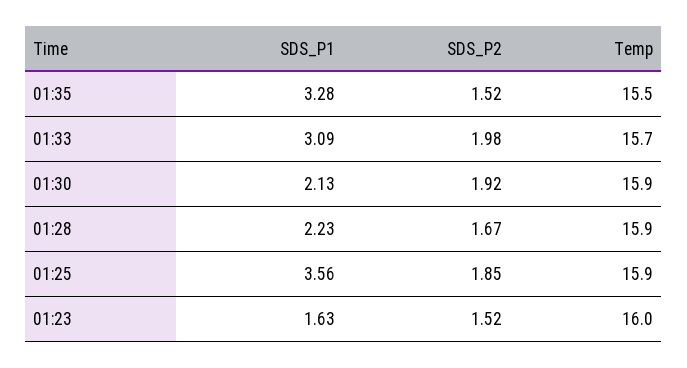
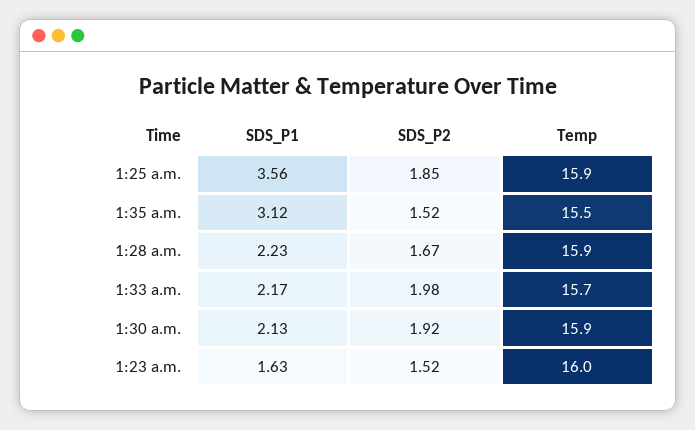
  {
    "SDS_P1": {
-     "01:35": 3.28,
+     "01:35": 3.12,
-     "01:33": 3.09,
+     "01:33": 2.17,
      "01:30": 2.13,
      "01:28": 2.23,
      "01:25": 3.56,
      "01:23": 1.63
    },
    "SDS_P2": {
      "01:35": 1.52,
      "01:33": 1.98,
      "01:30": 1.92,
      "01:28": 1.67,
      "01:25": 1.85,
      "01:23": 1.52
    },
    "Temp": {
      "01:35": 15.5,
      "01:33": 15.7,
      "01:30": 15.9,
      "01:28": 15.9,
      "01:25": 15.9,
      "01:23": 16
    }
  }

